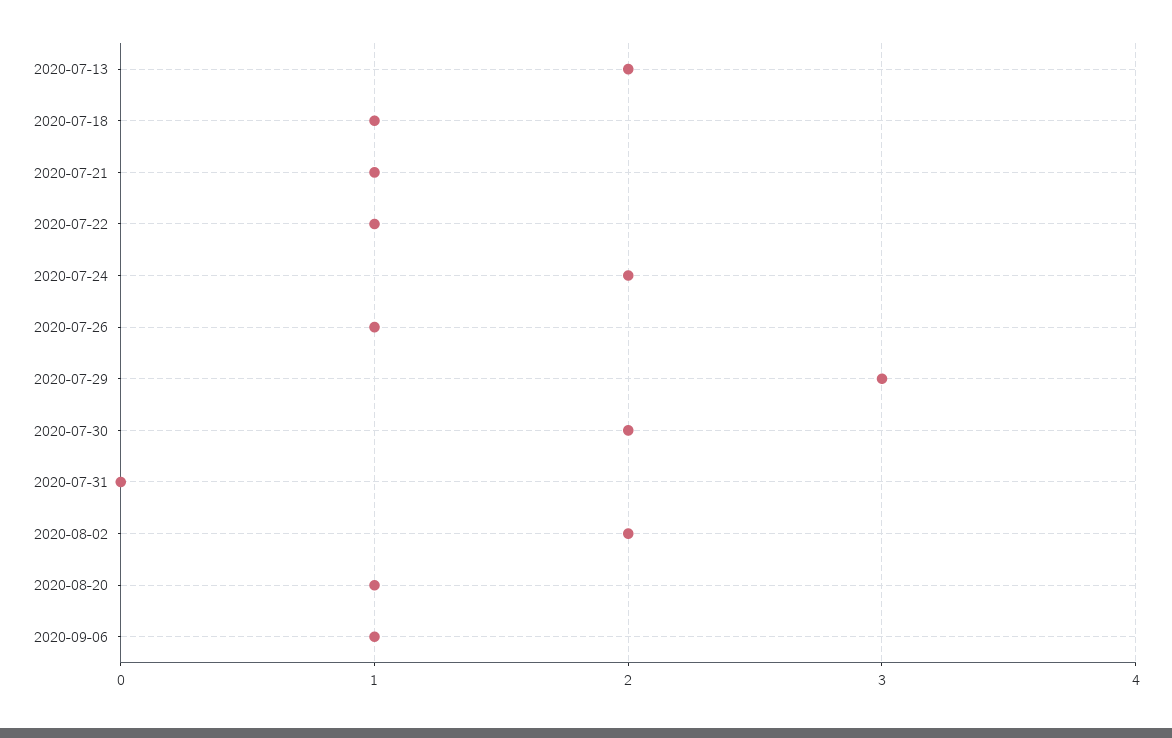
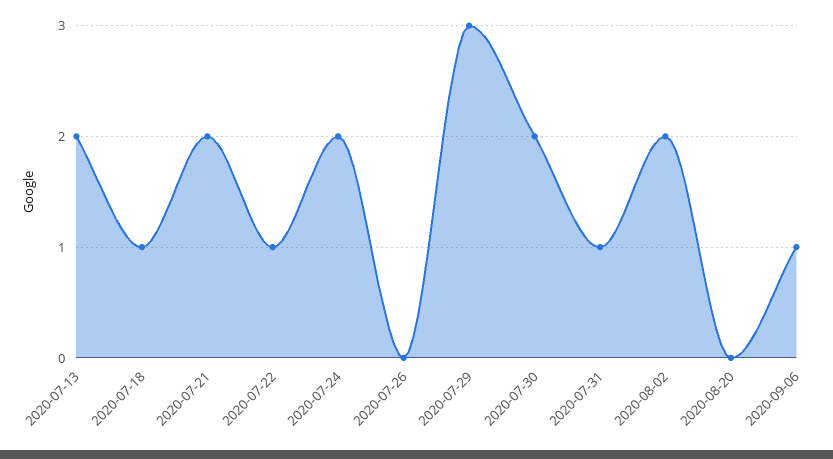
  {
    "2020-07-13": 2,
    "2020-07-18": 1,
-   "2020-07-21": 1,
+   "2020-07-21": 2,
    "2020-07-22": 1,
    "2020-07-24": 2,
-   "2020-07-26": 1,
+   "2020-07-26": 0,
    "2020-07-29": 3,
    "2020-07-30": 2,
-   "2020-07-31": 0,
+   "2020-07-31": 1,
    "2020-08-02": 2,
-   "2020-08-20": 1,
+   "2020-08-20": 0,
    "2020-09-06": 1
  }

